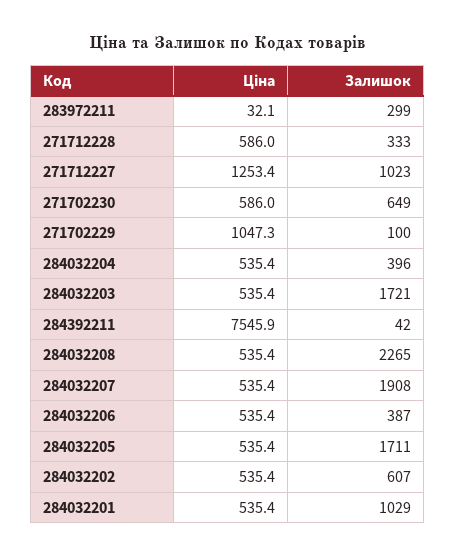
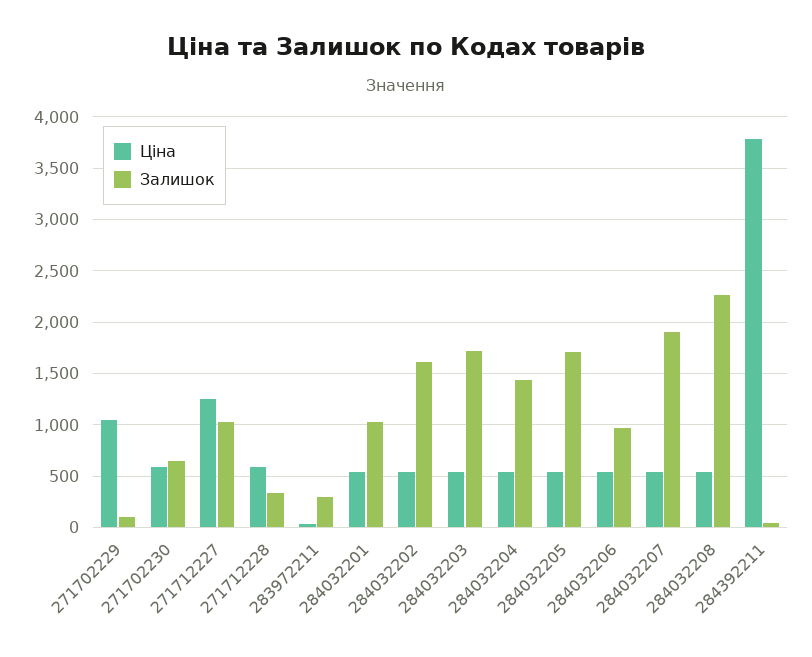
  {
    "Ціна": {
      "283972211": 32.1,
      "271712228": 586,
      "271712227": 1253.4,
      "271702230": 586,
      "271702229": 1047.3,
      "284032204": 535.4,
      "284032203": 535.4,
-     "284392211": 7545.9,
+     "284392211": 3800,
      "284032208": 535.4,
      "284032207": 535.4,
      "284032206": 535.4,
      "284032205": 535.4,
      "284032202": 535.4,
      "284032201": 535.4
    },
    "Залишок": {
      "283972211": 299,
      "271712228": 333,
      "271712227": 1023,
      "271702230": 649,
      "271702229": 100,
-     "284032204": 396,
+     "284032204": 1400,
      "284032203": 1721,
      "284392211": 42,
      "284032208": 2265,
      "284032207": 1908,
-     "284032206": 387,
+     "284032206": 1000,
      "284032205": 1711,
-     "284032202": 607,
+     "284032202": 1600,
      "284032201": 1029
    }
  }

